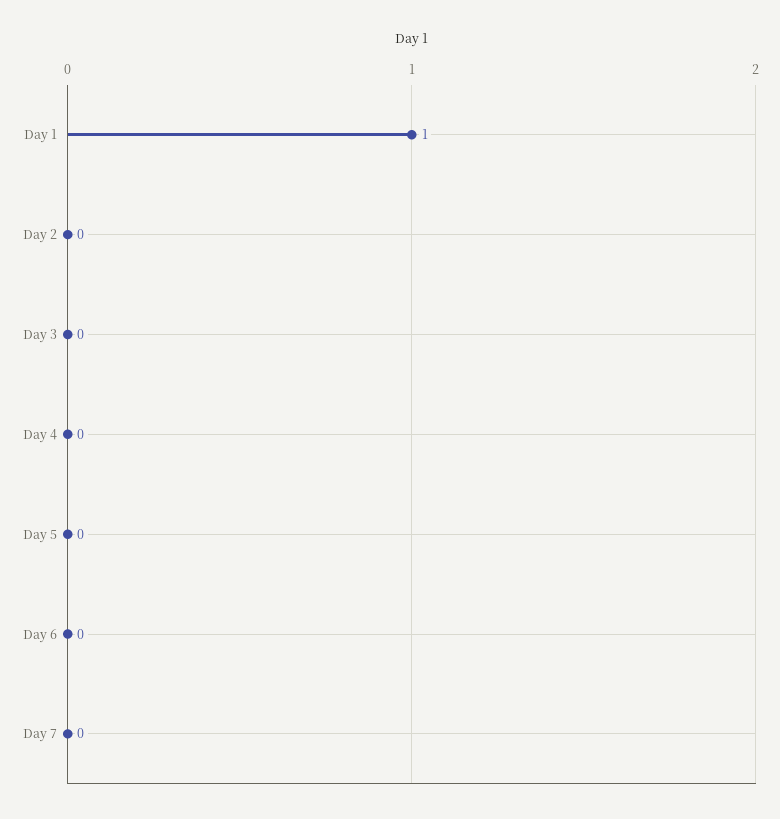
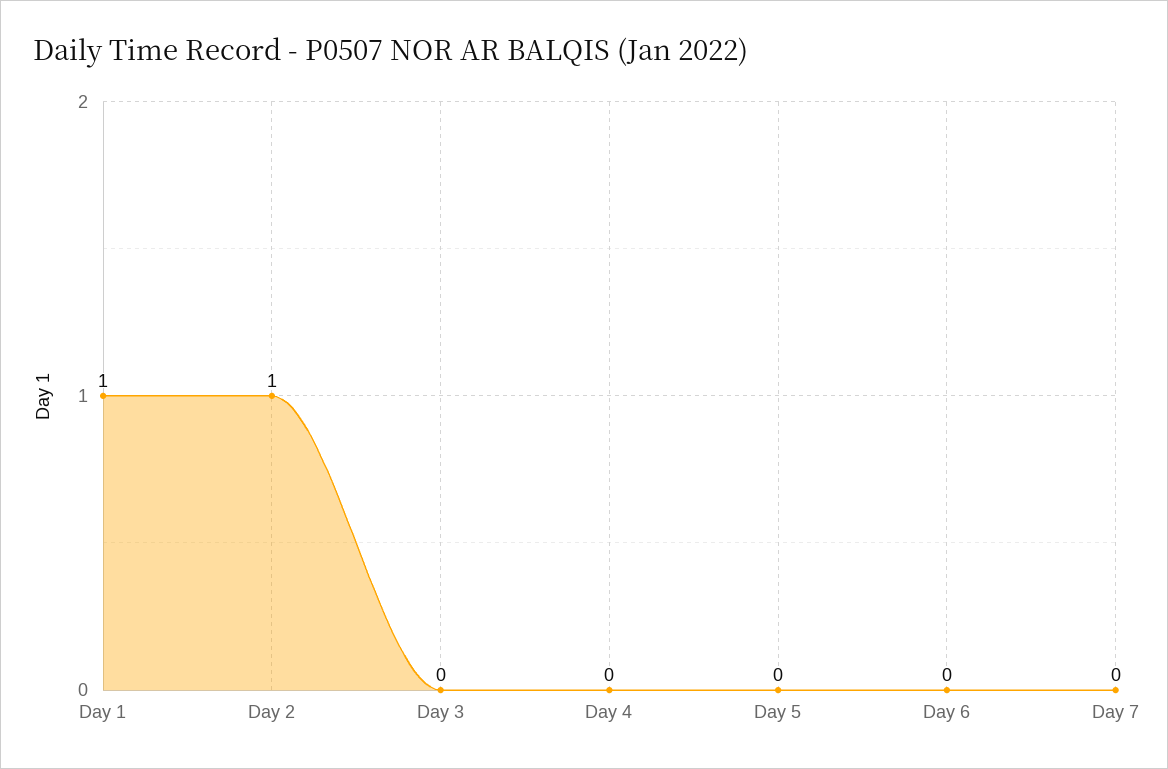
  {
    "Day 1": 1,
-   "Day 2": 0,
+   "Day 2": 1,
    "Day 3": 0,
    "Day 4": 0,
    "Day 5": 0,
    "Day 6": 0,
    "Day 7": 0
  }

